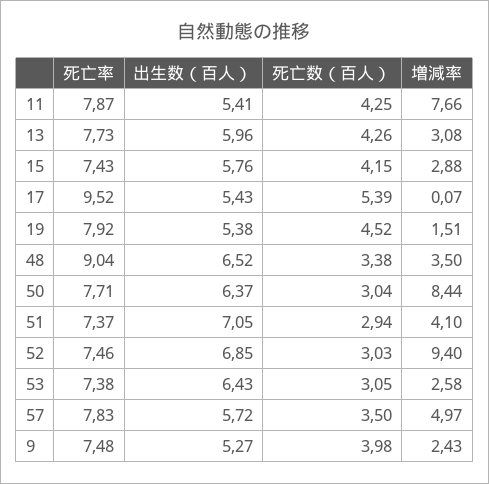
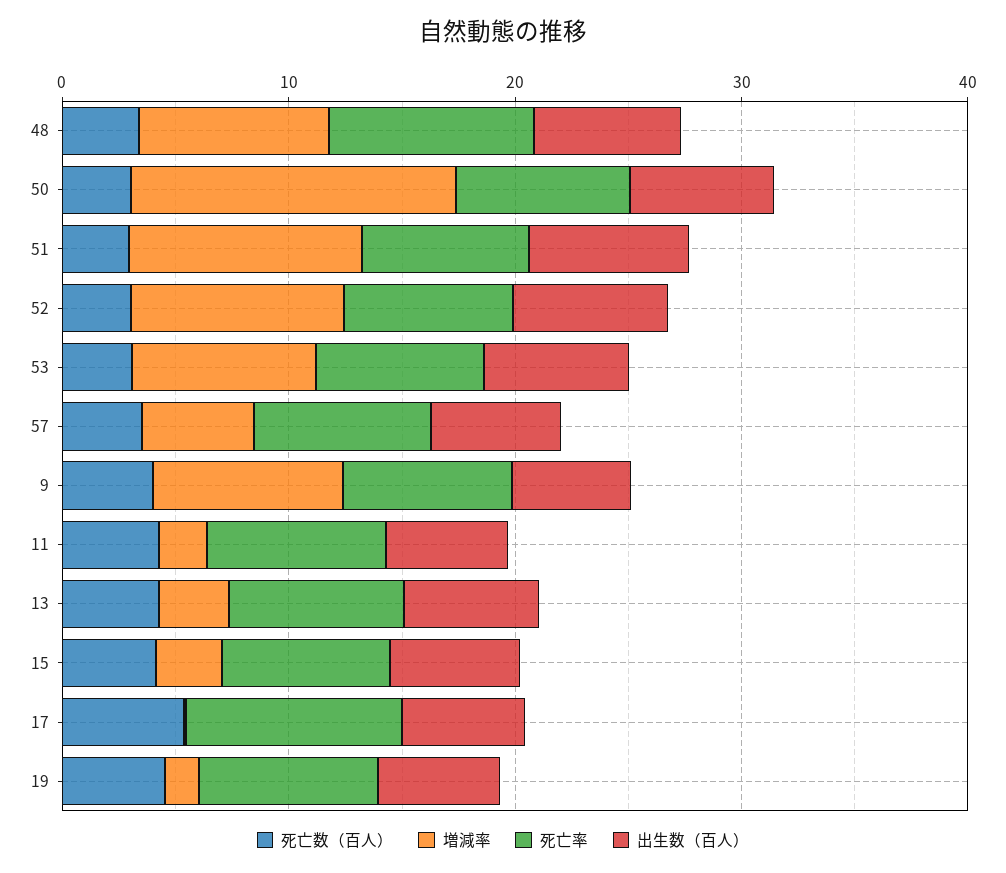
  {
    "死亡率": {
      "11": 7.87,
      "13": 7.73,
      "15": 7.43,
      "17": 9.52,
      "19": 7.92,
      "48": 9.04,
      "50": 7.71,
      "51": 7.37,
      "52": 7.46,
      "53": 7.38,
      "57": 7.83,
      "9": 7.48
    },
    "出生数（百人）": {
      "11": 5.41,
      "13": 5.96,
      "15": 5.76,
      "17": 5.43,
      "19": 5.38,
      "48": 6.52,
      "50": 6.37,
      "51": 7.05,
      "52": 6.85,
      "53": 6.43,
      "57": 5.72,
      "9": 5.27
    },
    "死亡数（百人）": {
      "11": 4.25,
      "13": 4.26,
      "15": 4.15,
      "17": 5.39,
      "19": 4.52,
      "48": 3.38,
      "50": 3.04,
      "51": 2.94,
      "52": 3.03,
      "53": 3.05,
      "57": 3.5,
      "9": 3.98
    },
    "増減率": {
-     "11": 7.66,
+     "11": 2,
      "13": 3.08,
      "15": 2.88,
      "17": 0.07,
      "19": 1.51,
-     "48": 3.5,
+     "48": 8,
-     "50": 8.44,
+     "50": 14,
-     "51": 4.1,
+     "51": 10,
      "52": 9.4,
-     "53": 2.58,
+     "53": 8,
      "57": 4.97,
-     "9": 2.43
+     "9": 8
    }
  }

